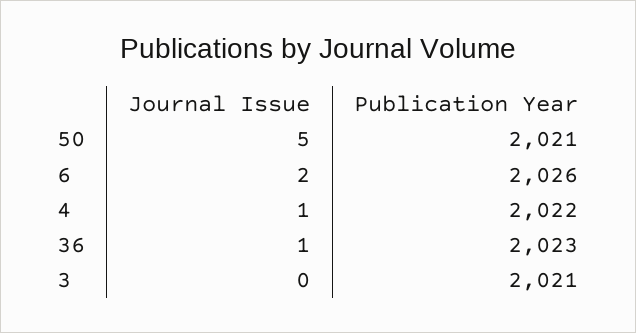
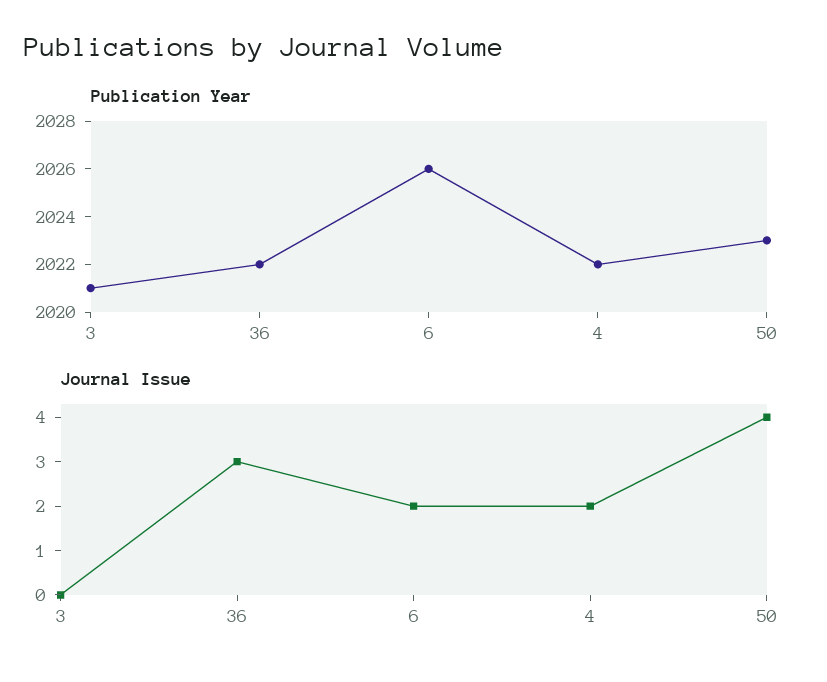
  {
    "Journal Issue": {
-     "50": 5,
+     "50": 4,
      "6": 2,
-     "4": 1,
+     "4": 2,
-     "36": 1,
+     "36": 3,
      "3": 0
    },
    "Publication Year": {
-     "50": 2021,
+     "50": 2023,
      "6": 2026,
      "4": 2022,
-     "36": 2023,
+     "36": 2022,
      "3": 2021
    }
  }

